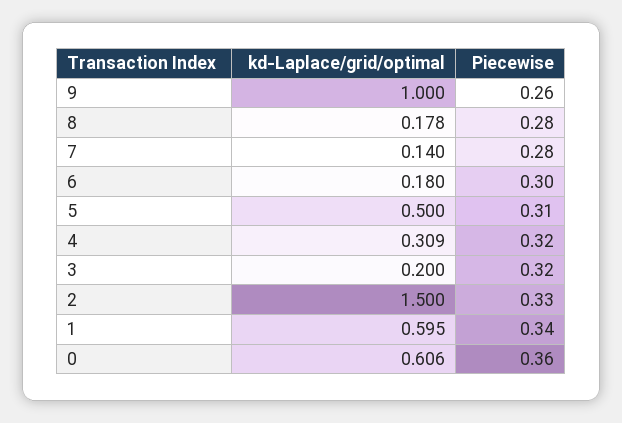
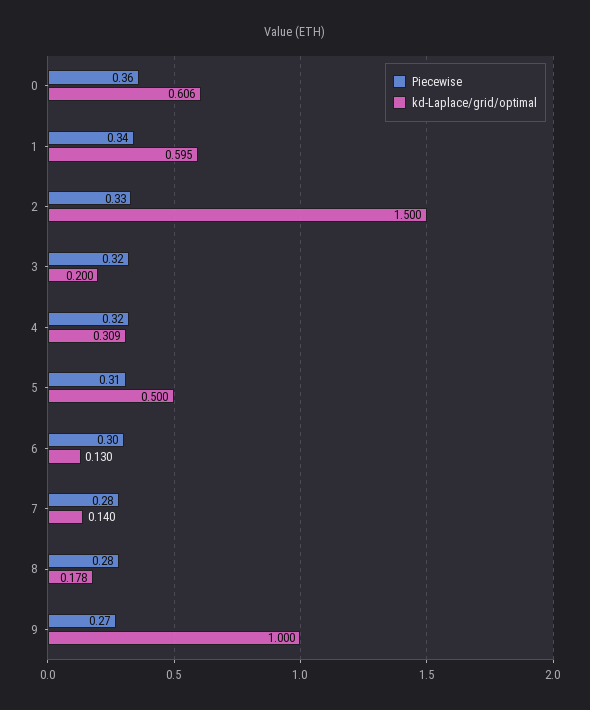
  {
    "kd-Laplace/grid/optimal": {
      "9": 1,
      "8": 0.178,
      "7": 0.14,
-     "6": 0.18,
+     "6": 0.13,
      "5": 0.5,
      "4": 0.309,
      "3": 0.2,
      "2": 1.5,
      "1": 0.595,
      "0": 0.606
    },
    "Piecewise": {
-     "9": 0.26,
+     "9": 0.27,
      "8": 0.28,
      "7": 0.28,
      "6": 0.3,
      "5": 0.31,
      "4": 0.32,
      "3": 0.32,
      "2": 0.33,
      "1": 0.34,
      "0": 0.36
    }
  }

